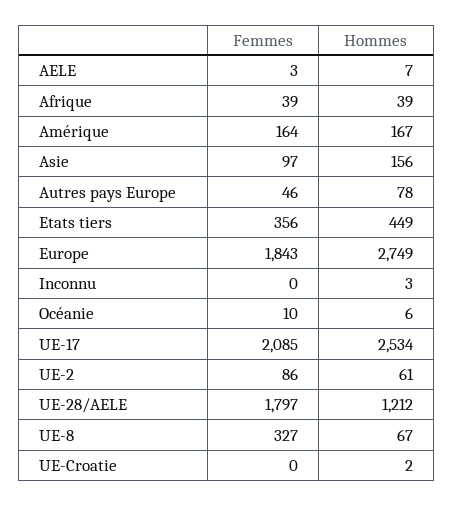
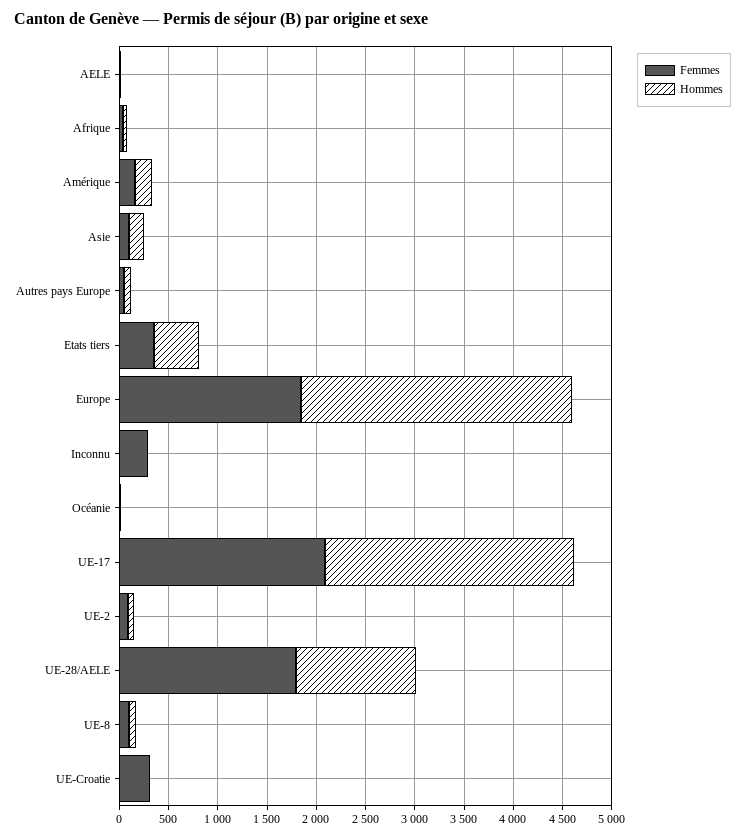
  {
    "Femmes": {
      "AELE": 3,
      "Afrique": 39,
      "Amérique": 164,
      "Asie": 97,
      "Autres pays Europe": 46,
      "Etats tiers": 356,
      "Europe": 1843,
-     "Inconnu": 0,
+     "Inconnu": 300,
      "Océanie": 10,
      "UE-17": 2085,
      "UE-2": 86,
      "UE-28/AELE": 1797,
-     "UE-8": 327,
+     "UE-8": 100,
-     "UE-Croatie": 0
+     "UE-Croatie": 300
    },
    "Hommes": {
      "AELE": 7,
      "Afrique": 39,
      "Amérique": 167,
      "Asie": 156,
      "Autres pays Europe": 78,
      "Etats tiers": 449,
      "Europe": 2749,
      "Inconnu": 3,
      "Océanie": 6,
      "UE-17": 2534,
      "UE-2": 61,
      "UE-28/AELE": 1212,
      "UE-8": 67,
      "UE-Croatie": 2
    }
  }

